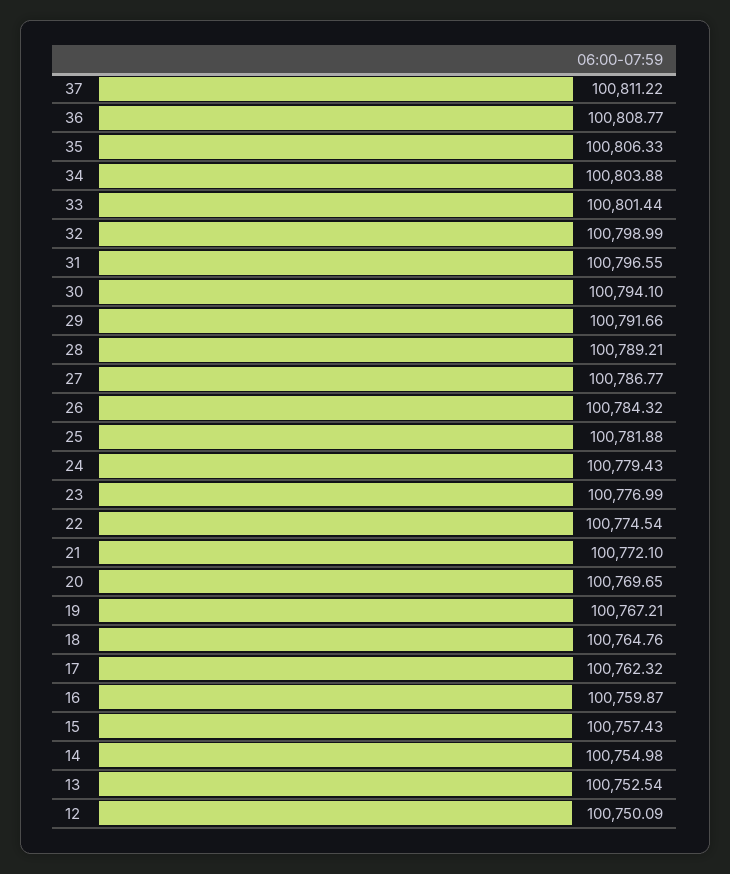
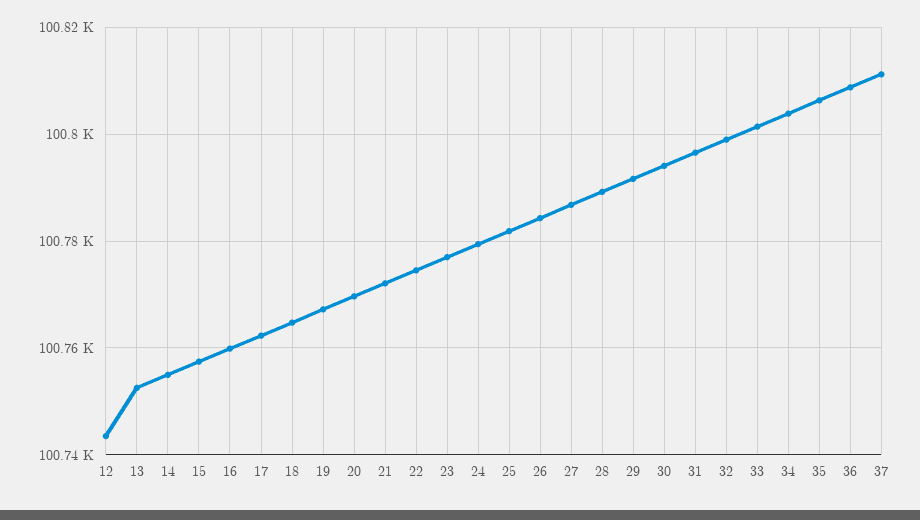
  {
    "37": 100811.22,
    "36": 100808.77,
    "35": 100806.33,
    "34": 100803.88,
    "33": 100801.44,
    "32": 100798.99,
    "31": 100796.55,
    "30": 100794.1,
    "29": 100791.66,
    "28": 100789.21,
    "27": 100786.77,
    "26": 100784.32,
    "25": 100781.88,
    "24": 100779.43,
    "23": 100776.99,
    "22": 100774.54,
    "21": 100772.1,
    "20": 100769.65,
    "19": 100767.21,
    "18": 100764.76,
    "17": 100762.32,
    "16": 100759.87,
    "15": 100757.43,
    "14": 100754.98,
    "13": 100752.54,
-   "12": 100750.09
+   "12": 100744
  }

